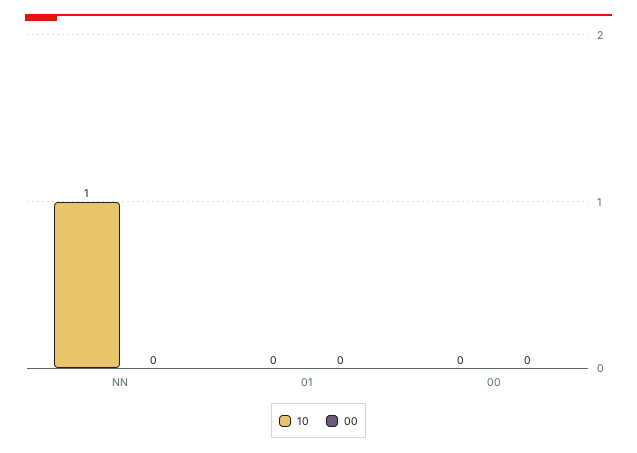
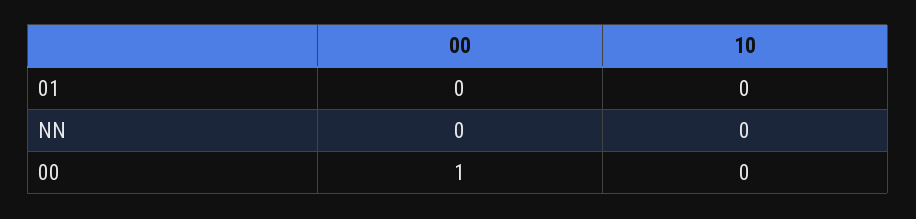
  {
    "10": {
-     "NN": 1,
+     "NN": 0,
      "01": 0,
      "00": 0
    },
    "00": {
      "NN": 0,
      "01": 0,
-     "00": 0
+     "00": 1
    }
  }

